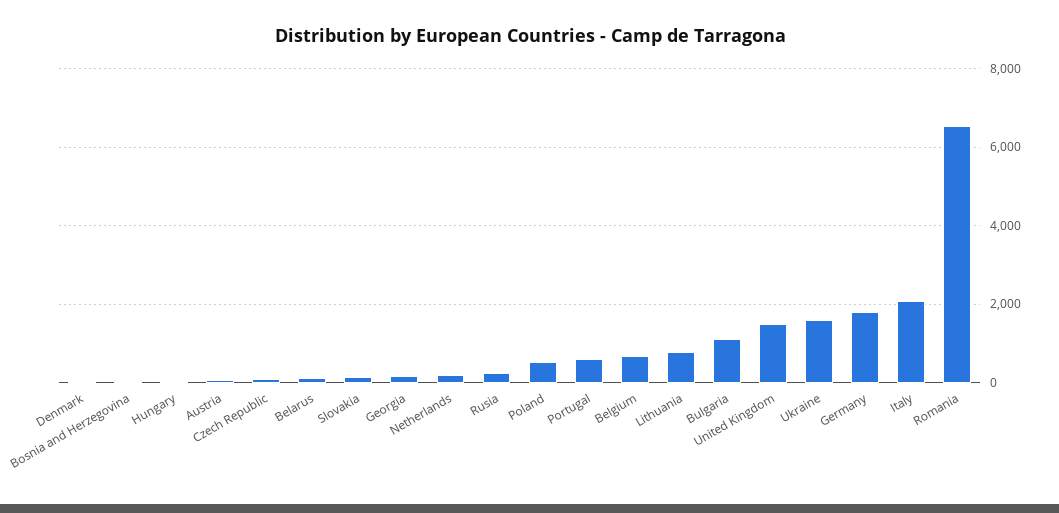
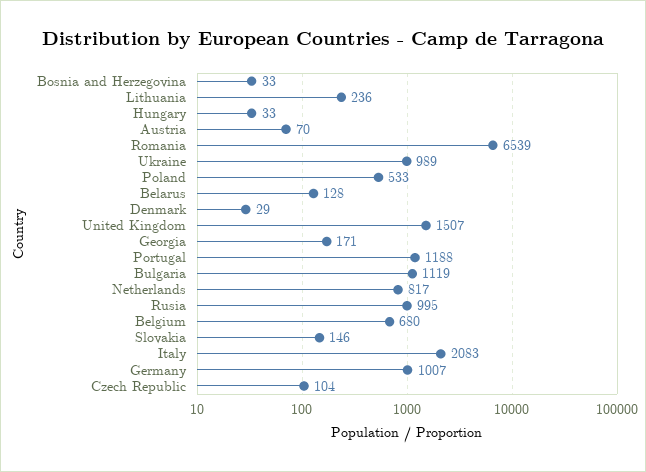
  {
    "Denmark": 29,
    "Bosnia and Herzegovina": 33,
    "Hungary": 33,
    "Austria": 70,
    "Czech Republic": 104,
    "Belarus": 128,
    "Slovakia": 146,
    "Georgia": 171,
-   "Netherlands": 200,
+   "Netherlands": 817,
-   "Rusia": 200,
+   "Rusia": 995,
    "Poland": 533,
-   "Portugal": 600,
+   "Portugal": 1188,
    "Belgium": 680,
-   "Lithuania": 800,
+   "Lithuania": 236,
    "Bulgaria": 1119,
    "United Kingdom": 1507,
-   "Ukraine": 1600,
+   "Ukraine": 989,
-   "Germany": 1800,
+   "Germany": 1007,
    "Italy": 2083,
    "Romania": 6539
  }

